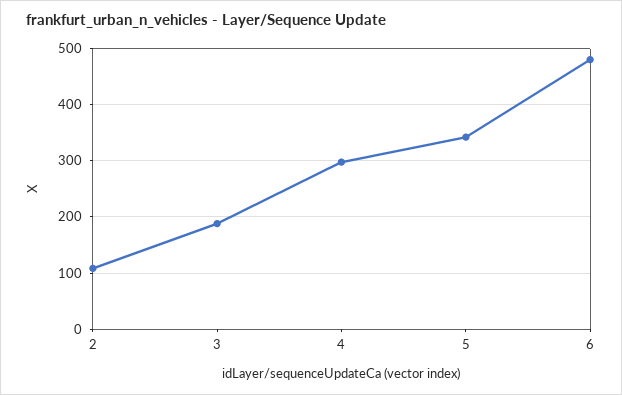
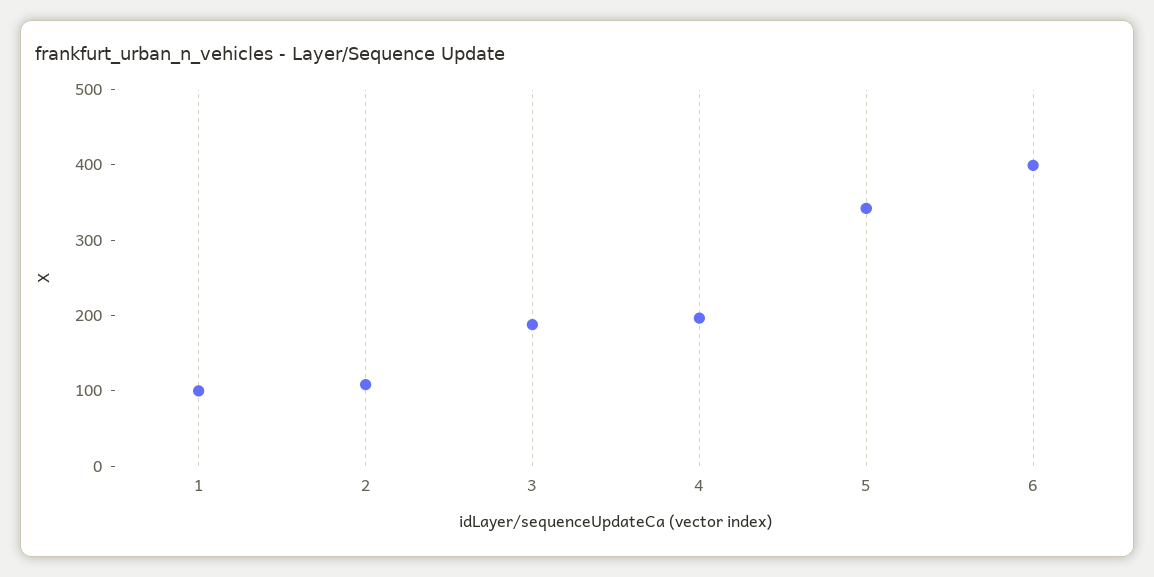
  {
    "2": 100,
    "3": 180,
-   "4": 300,
+   "4": 200,
    "5": 340,
-   "6": 480
+   "6": 400,
+   "1": 100
  }

